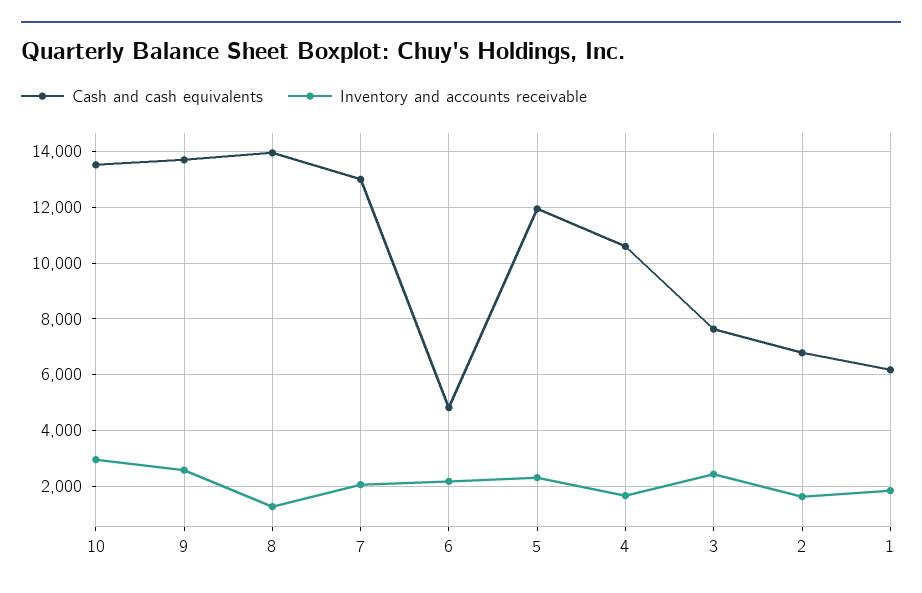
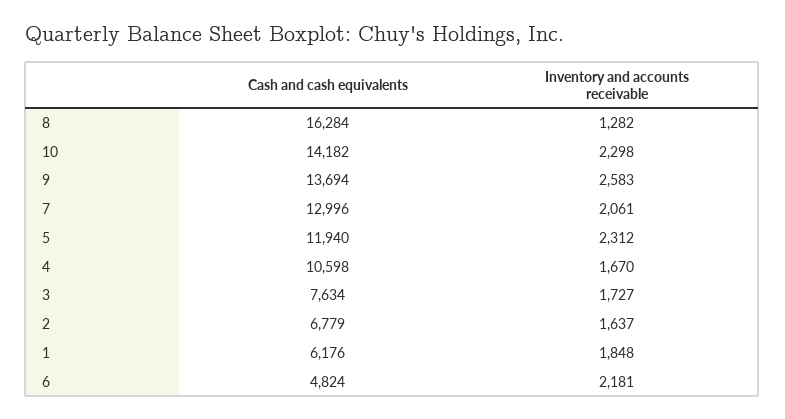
  {
    "Cash and cash equivalents": {
-     "10": 13500,
+     "10": 14182,
      "9": 13694,
-     "8": 14000,
+     "8": 16284,
      "7": 12996,
      "6": 4824,
      "5": 11940,
      "4": 10598,
      "3": 7634,
      "2": 6779,
      "1": 6176
    },
    "Inventory and accounts receivable": {
-     "10": 3000,
+     "10": 2298,
      "9": 2583,
      "8": 1282,
      "7": 2061,
      "6": 2181,
      "5": 2312,
      "4": 1670,
-     "3": 2500,
+     "3": 1727,
      "2": 1637,
      "1": 1848
    }
  }

